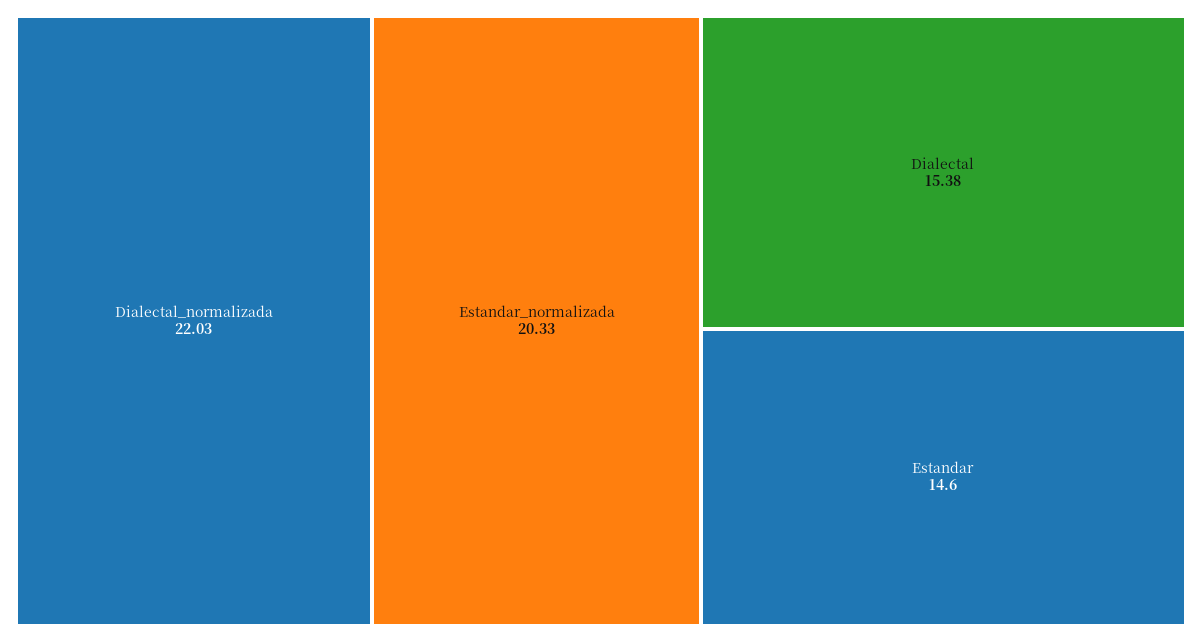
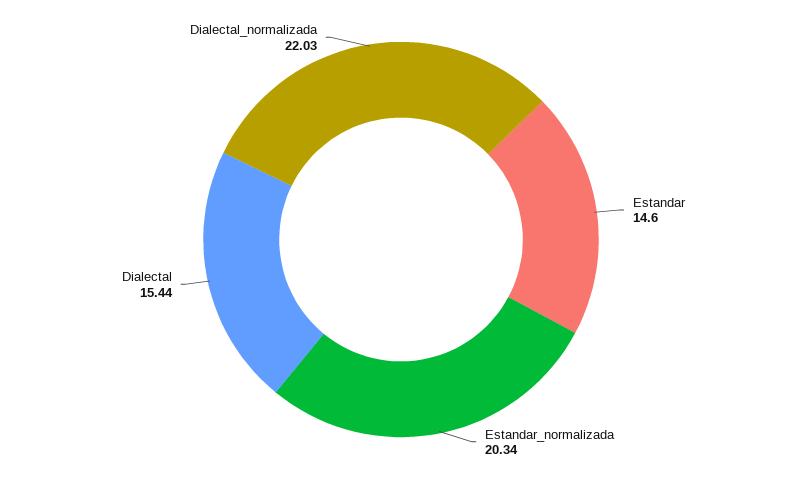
  {
    "Dialectal_normalizada": 22.03,
-   "Estandar_normalizada": 20.33,
+   "Estandar_normalizada": 20.34,
-   "Dialectal": 15.38,
+   "Dialectal": 15.44,
    "Estandar": 14.6
  }

